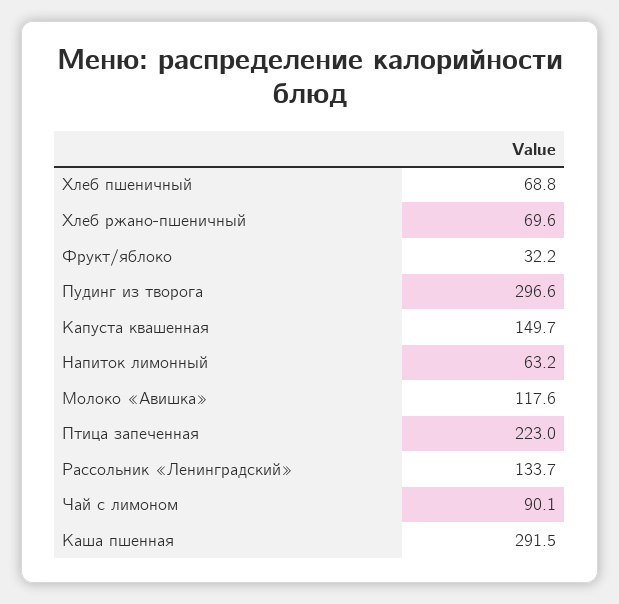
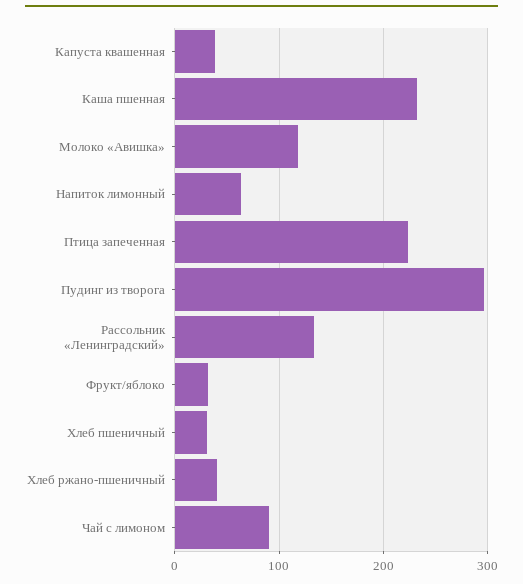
  {
-   "Хлеб пшеничный": 68.8,
+   "Хлеб пшеничный": 30,
-   "Хлеб ржано-пшеничный": 69.6,
+   "Хлеб ржано-пшеничный": 40,
    "Фрукт/яблоко": 32.2,
    "Пудинг из творога": 296.6,
-   "Капуста квашенная": 149.7,
+   "Капуста квашенная": 40,
    "Напиток лимонный": 63.2,
    "Молоко «Авишка»": 117.6,
    "Птица запеченная": 223,
    "Рассольник «Ленинградский»": 133.7,
    "Чай с лимоном": 90.1,
-   "Каша пшенная": 291.5
+   "Каша пшенная": 230
  }

